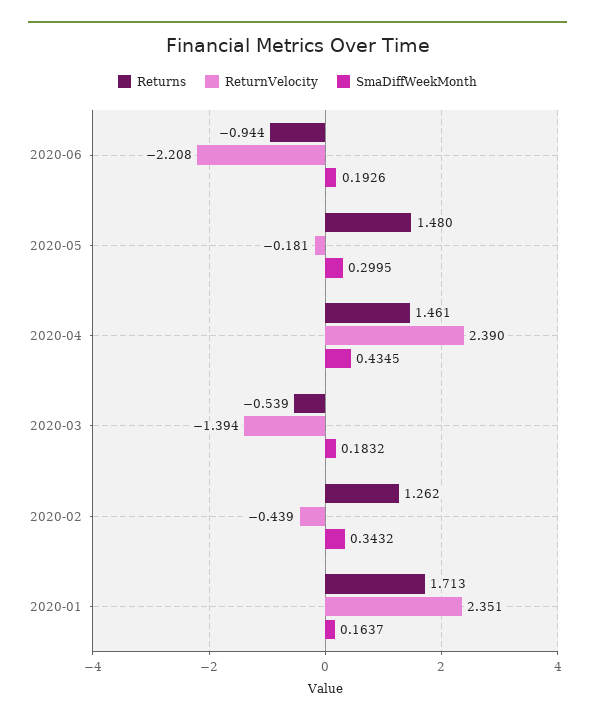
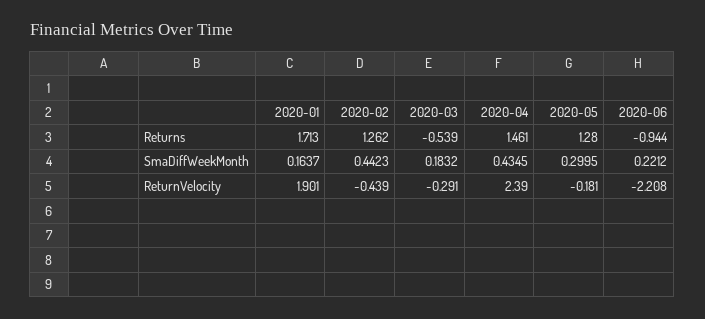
  {
    "Returns": {
      "2020-06": -0.944,
-     "2020-05": 1.48,
+     "2020-05": 1.28,
      "2020-04": 1.461,
      "2020-03": -0.539,
      "2020-02": 1.262,
      "2020-01": 1.713
    },
    "ReturnVelocity": {
      "2020-06": -2.208,
      "2020-05": -0.181,
      "2020-04": 2.39,
-     "2020-03": -1.394,
+     "2020-03": -0.291,
      "2020-02": -0.439,
-     "2020-01": 2.351
+     "2020-01": 1.901
    },
    "SmaDiffWeekMonth": {
-     "2020-06": 0.1926,
+     "2020-06": 0.2212,
      "2020-05": 0.2995,
      "2020-04": 0.4345,
      "2020-03": 0.1832,
-     "2020-02": 0.3432,
+     "2020-02": 0.4423,
      "2020-01": 0.1637
    }
  }

